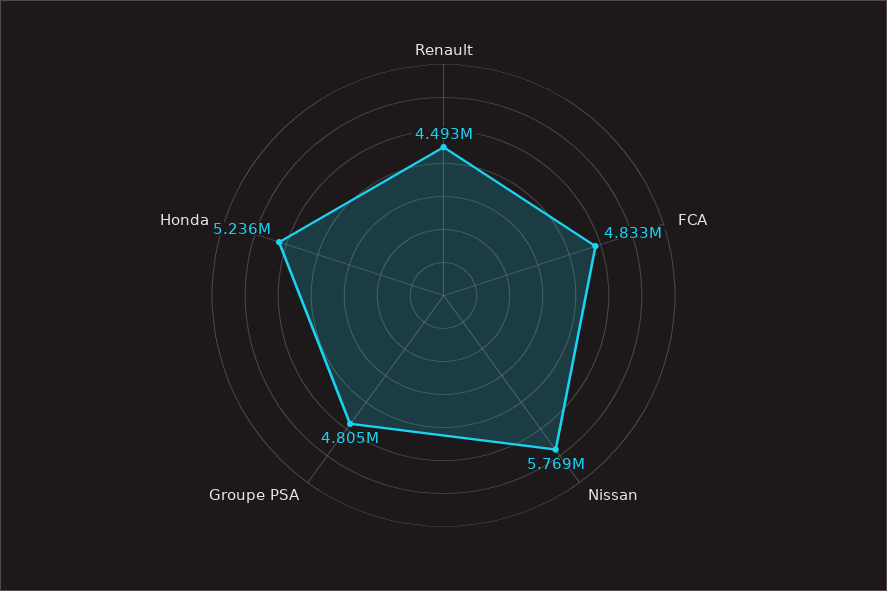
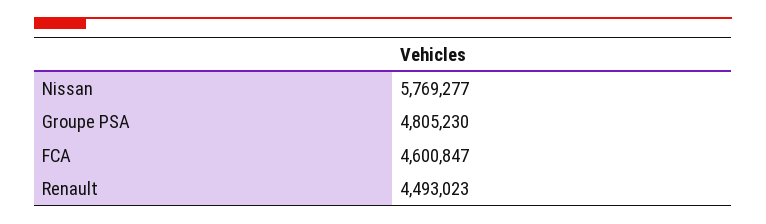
  {
    "Renault": 4493023,
-   "FCA": 4833000,
+   "FCA": 4600847,
    "Nissan": 5769277,
-   "Groupe PSA": 4805230,
+   "Groupe PSA": 4805230
-   "Honda": 5236000
  }

